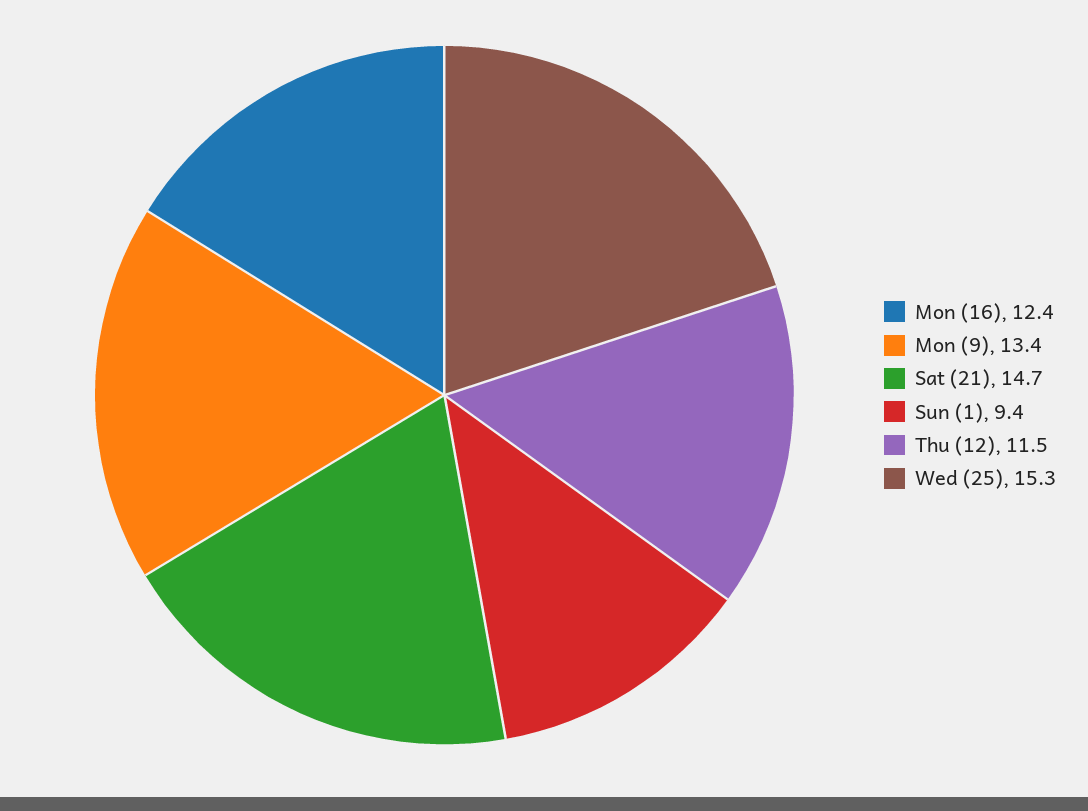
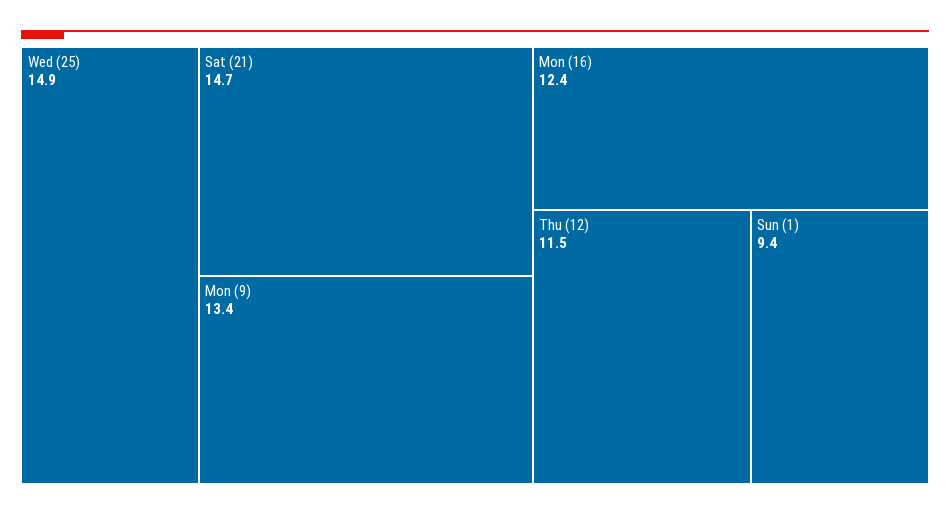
  {
    "Mon (16)": 12.4,
    "Mon (9)": 13.4,
    "Sat (21)": 14.7,
    "Sun (1)": 9.4,
    "Thu (12)": 11.5,
-   "Wed (25)": 15.3
+   "Wed (25)": 14.9
  }

